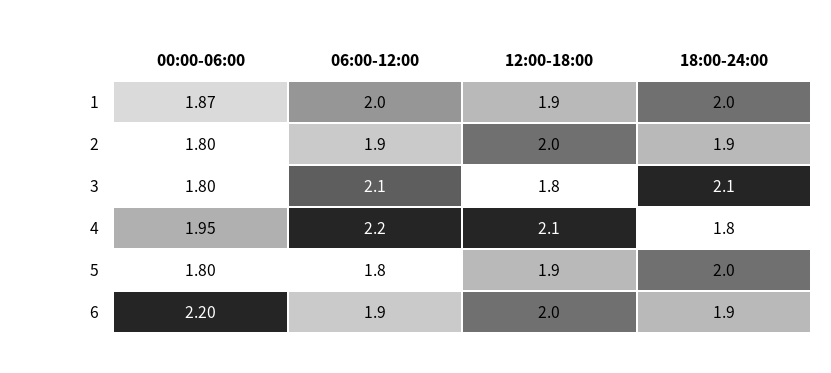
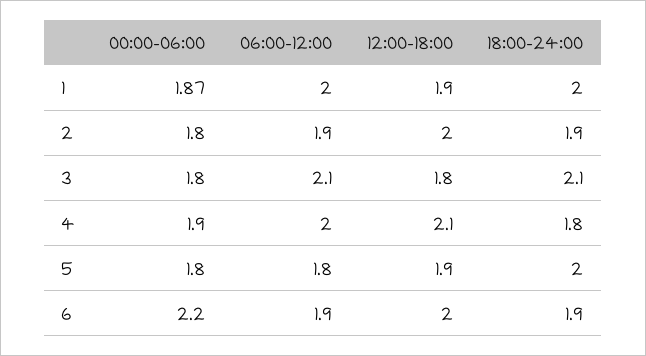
  {
    "00:00-06:00": {
      "1": 1.87,
      "2": 1.8,
      "3": 1.8,
-     "4": 1.95,
+     "4": 1.9,
      "5": 1.8,
      "6": 2.2
    },
    "06:00-12:00": {
      "1": 2,
      "2": 1.9,
      "3": 2.1,
-     "4": 2.2,
+     "4": 2,
      "5": 1.8,
      "6": 1.9
    },
    "12:00-18:00": {
      "1": 1.9,
      "2": 2,
      "3": 1.8,
      "4": 2.1,
      "5": 1.9,
      "6": 2
    },
    "18:00-24:00": {
      "1": 2,
      "2": 1.9,
      "3": 2.1,
      "4": 1.8,
      "5": 2,
      "6": 1.9
    }
  }

